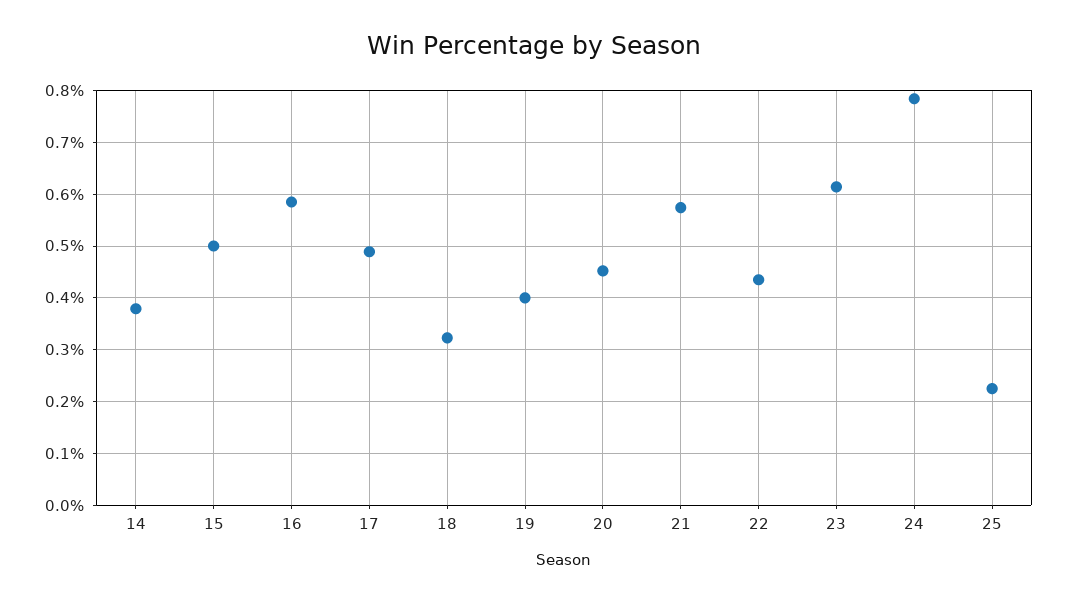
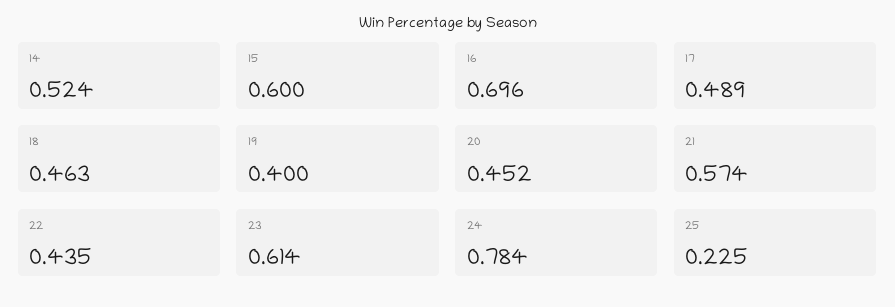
  {
-   "14": 0.38,
+   "14": 0.524,
-   "15": 0.5,
+   "15": 0.6,
-   "16": 0.58,
+   "16": 0.696,
    "17": 0.489,
-   "18": 0.32,
+   "18": 0.463,
    "19": 0.4,
    "20": 0.452,
    "21": 0.574,
    "22": 0.435,
    "23": 0.614,
    "24": 0.784,
    "25": 0.225
  }

